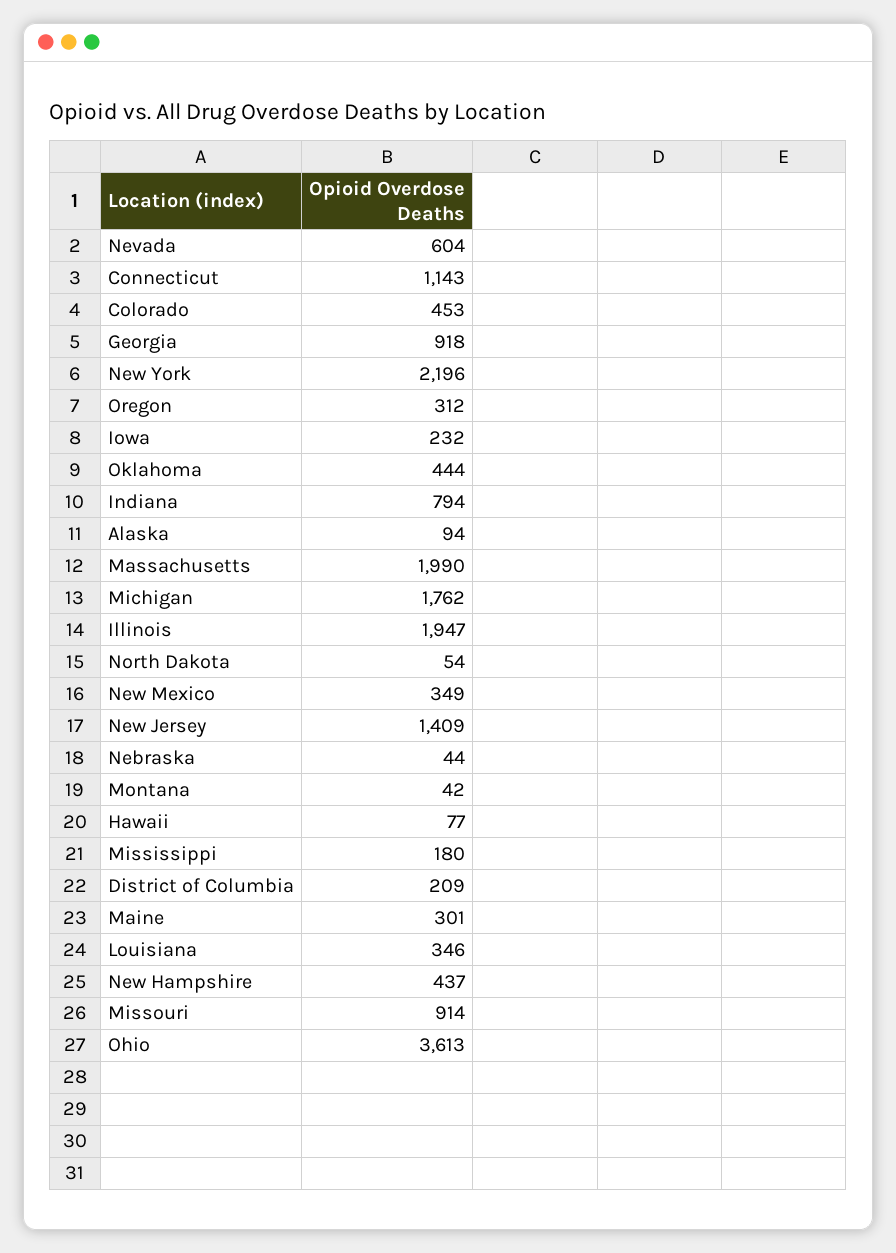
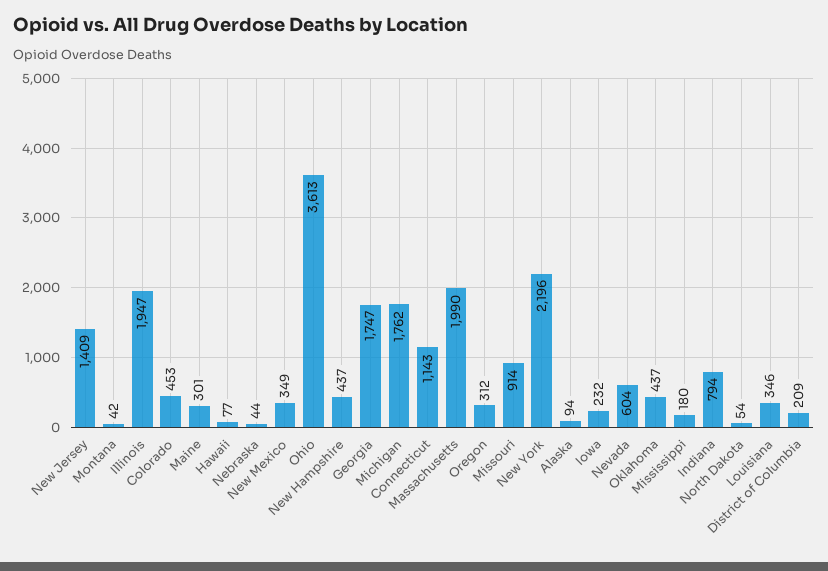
  {
    "Nevada": 604,
    "Connecticut": 1143,
    "Colorado": 453,
-   "Georgia": 918,
+   "Georgia": 1747,
    "New York": 2196,
    "Oregon": 312,
    "Iowa": 232,
-   "Oklahoma": 444,
+   "Oklahoma": 437,
    "Indiana": 794,
    "Alaska": 94,
    "Massachusetts": 1990,
    "Michigan": 1762,
    "Illinois": 1947,
    "North Dakota": 54,
    "New Mexico": 349,
    "New Jersey": 1409,
    "Nebraska": 44,
    "Montana": 42,
    "Hawaii": 77,
    "Mississippi": 180,
    "District of Columbia": 209,
    "Maine": 301,
    "Louisiana": 346,
    "New Hampshire": 437,
    "Missouri": 914,
    "Ohio": 3613
  }

